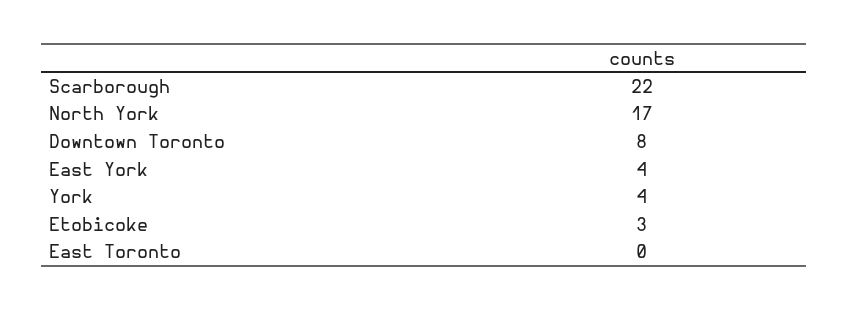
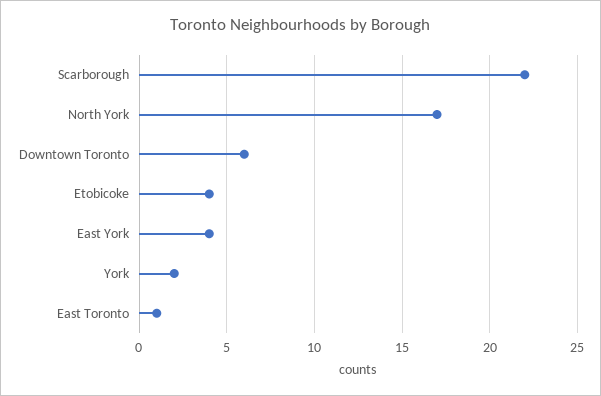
  {
    "Scarborough": 22,
    "North York": 17,
-   "Downtown Toronto": 8,
+   "Downtown Toronto": 6,
    "East York": 4,
-   "York": 4,
+   "York": 2,
-   "Etobicoke": 3,
+   "Etobicoke": 4,
-   "East Toronto": 0
+   "East Toronto": 1
  }

